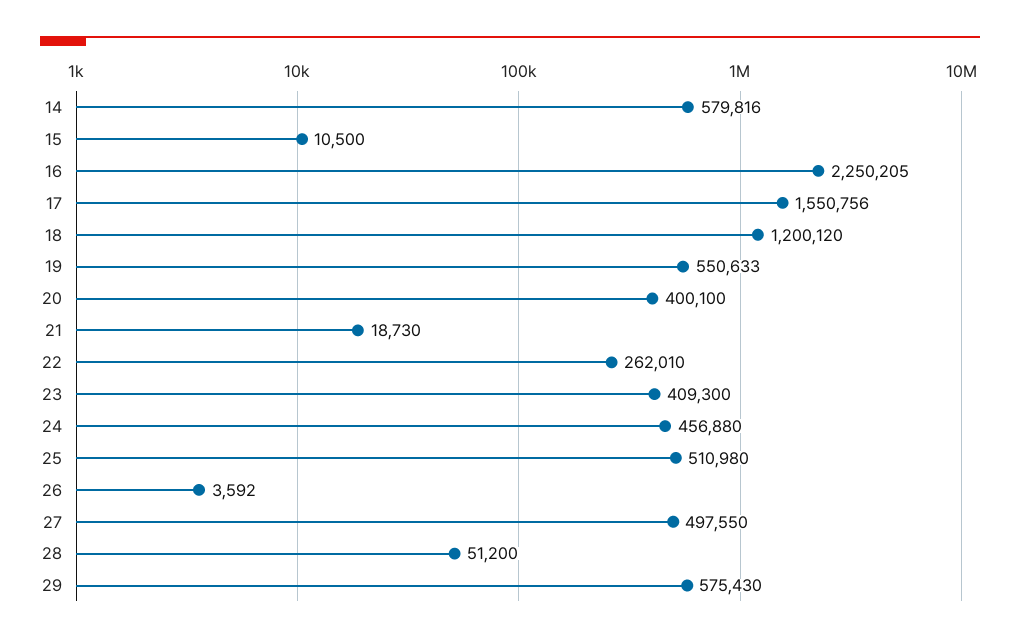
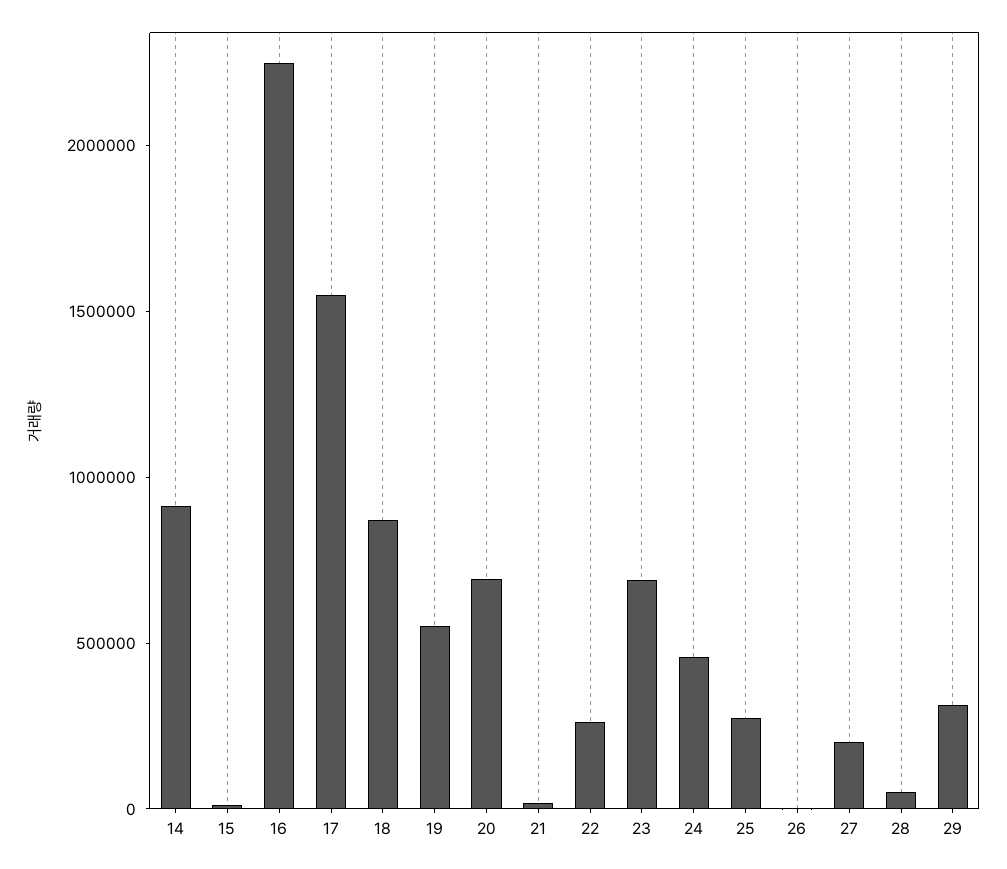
  {
-   "14": 579816,
+   "14": 900000,
    "15": 10500,
    "16": 2250205,
    "17": 1550756,
-   "18": 1200120,
+   "18": 900000,
    "19": 550633,
-   "20": 400100,
+   "20": 700000,
    "21": 18730,
    "22": 262010,
-   "23": 409300,
+   "23": 700000,
    "24": 456880,
-   "25": 510980,
+   "25": 300000,
    "26": 3592,
-   "27": 497550,
+   "27": 200000,
    "28": 51200,
-   "29": 575430
+   "29": 300000
  }

